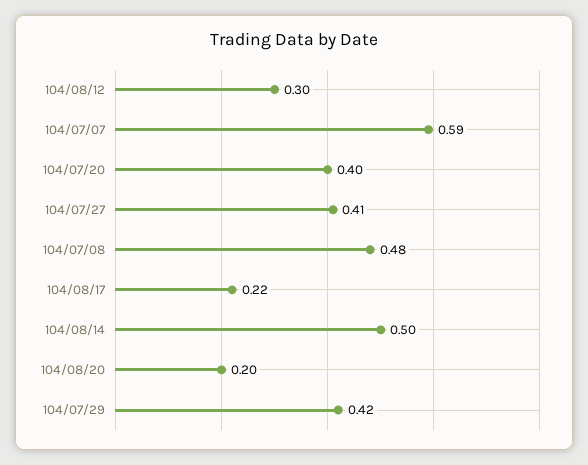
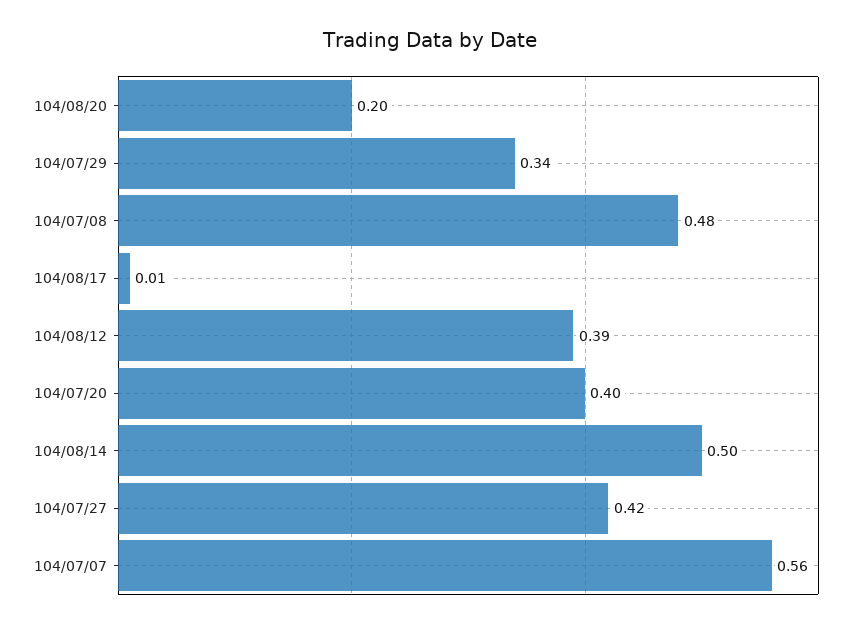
  {
-   "104/08/12": 0.3,
+   "104/08/12": 0.39,
-   "104/07/07": 0.59,
+   "104/07/07": 0.56,
    "104/07/20": 0.4,
-   "104/07/27": 0.41,
+   "104/07/27": 0.42,
    "104/07/08": 0.48,
-   "104/08/17": 0.22,
+   "104/08/17": 0.01,
    "104/08/14": 0.5,
    "104/08/20": 0.2,
-   "104/07/29": 0.42
+   "104/07/29": 0.34
  }

